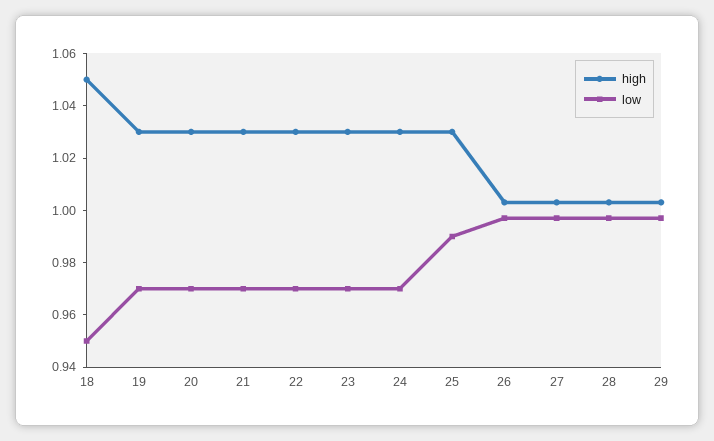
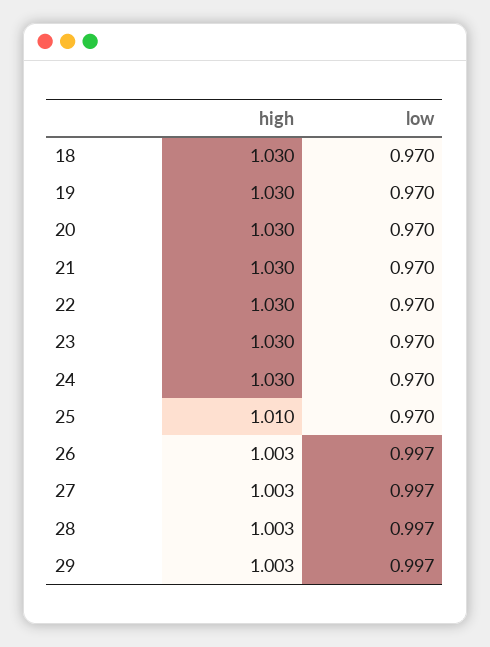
  {
    "high": {
-     "18": 1.05,
+     "18": 1.03,
      "19": 1.03,
      "20": 1.03,
      "21": 1.03,
      "22": 1.03,
      "23": 1.03,
      "24": 1.03,
-     "25": 1.03,
+     "25": 1.01,
      "26": 1.003,
      "27": 1.003,
      "28": 1.003,
      "29": 1.003
    },
    "low": {
-     "18": 0.95,
+     "18": 0.97,
      "19": 0.97,
      "20": 0.97,
      "21": 0.97,
      "22": 0.97,
      "23": 0.97,
      "24": 0.97,
-     "25": 0.99,
+     "25": 0.97,
      "26": 0.997,
      "27": 0.997,
      "28": 0.997,
      "29": 0.997
    }
  }

